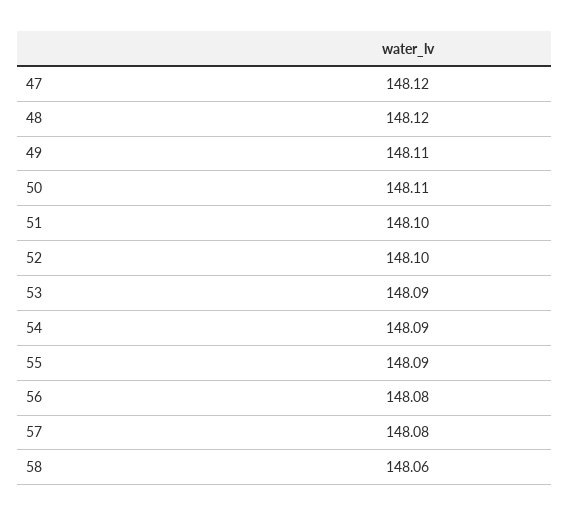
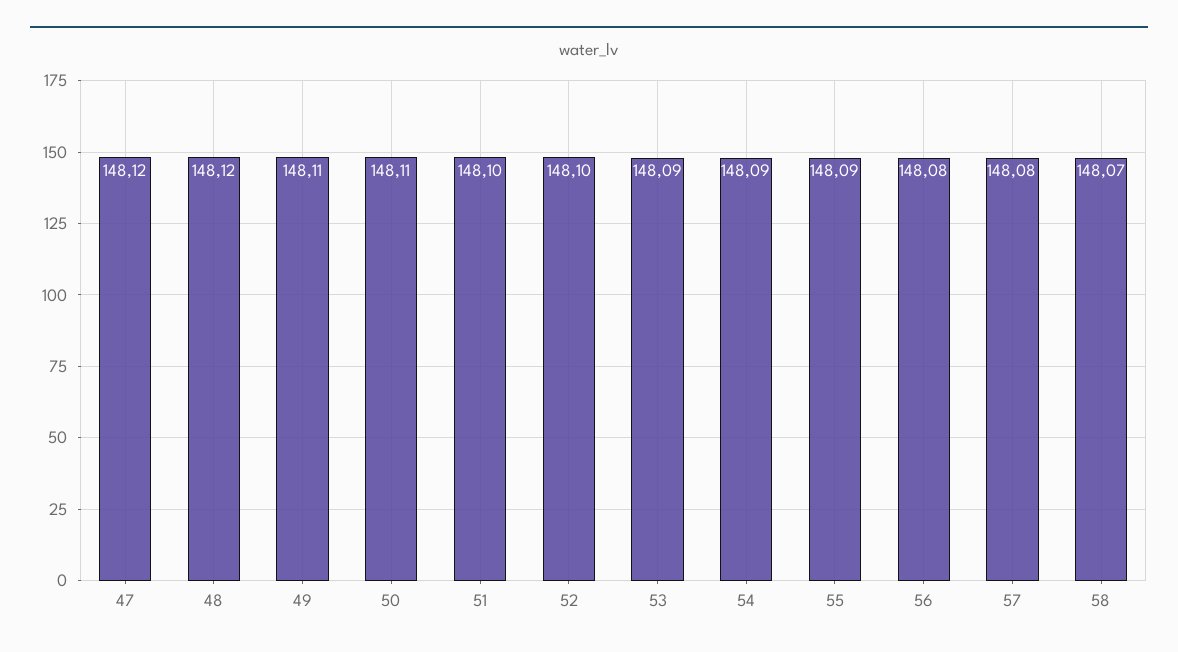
  {
    "47": 148.12,
    "48": 148.12,
    "49": 148.11,
    "50": 148.11,
    "51": 148.1,
    "52": 148.1,
    "53": 148.09,
    "54": 148.09,
    "55": 148.09,
    "56": 148.08,
    "57": 148.08,
-   "58": 148.06
+   "58": 148.07
  }

